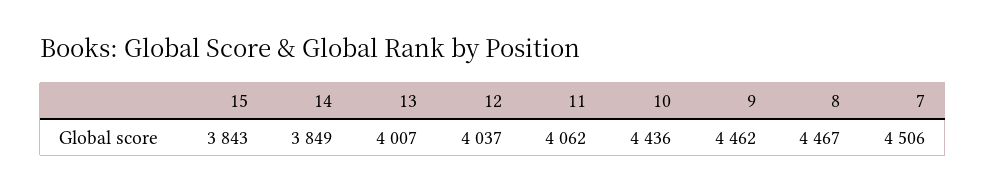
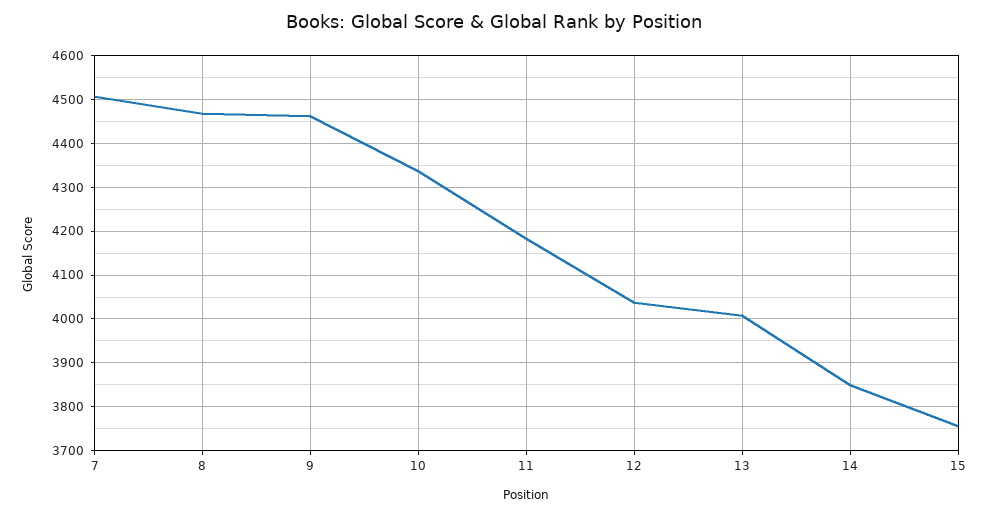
  {
-   "15": 3843,
+   "15": 3760,
    "14": 3849,
    "13": 4007,
    "12": 4037,
-   "11": 4062,
+   "11": 4180,
-   "10": 4436,
+   "10": 4340,
    "9": 4462,
    "8": 4467,
    "7": 4506
  }

